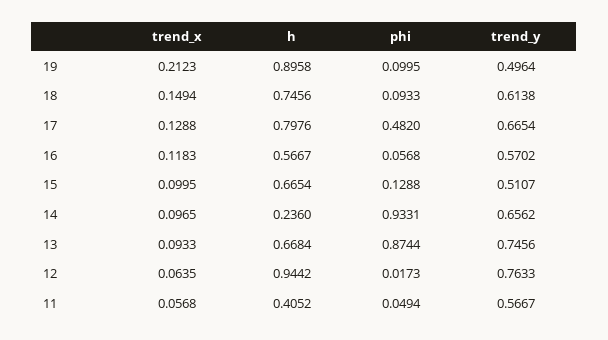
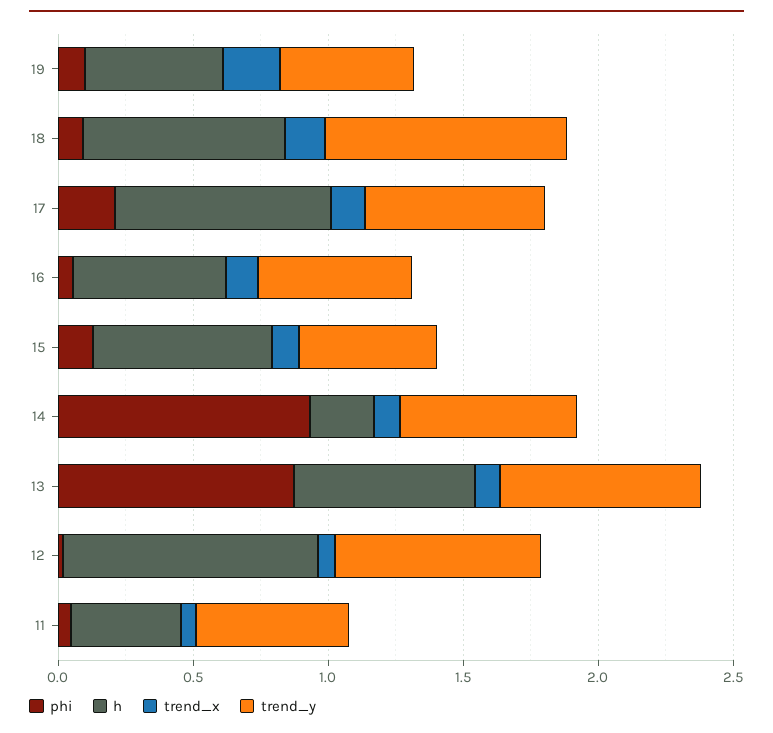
  {
    "trend_x": {
      "19": 0.2123,
      "18": 0.1494,
      "17": 0.1288,
      "16": 0.1183,
      "15": 0.0995,
      "14": 0.0965,
      "13": 0.0933,
      "12": 0.0635,
      "11": 0.0568
    },
    "h": {
-     "19": 0.8958,
+     "19": 0.5,
      "18": 0.7456,
      "17": 0.7976,
      "16": 0.5667,
      "15": 0.6654,
      "14": 0.236,
      "13": 0.6684,
      "12": 0.9442,
      "11": 0.4052
    },
    "phi": {
      "19": 0.0995,
      "18": 0.0933,
-     "17": 0.482,
+     "17": 0.2,
      "16": 0.0568,
      "15": 0.1288,
      "14": 0.9331,
      "13": 0.8744,
      "12": 0.0173,
      "11": 0.0494
    },
    "trend_y": {
      "19": 0.4964,
-     "18": 0.6138,
+     "18": 0.9,
      "17": 0.6654,
      "16": 0.5702,
      "15": 0.5107,
      "14": 0.6562,
      "13": 0.7456,
      "12": 0.7633,
      "11": 0.5667
    }
  }

